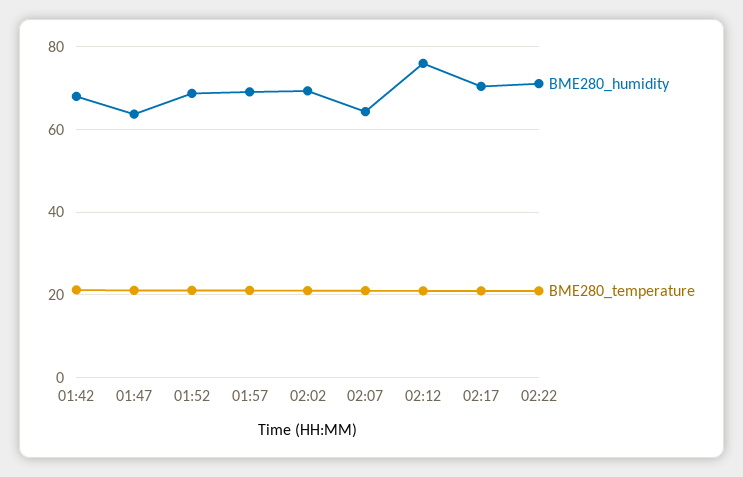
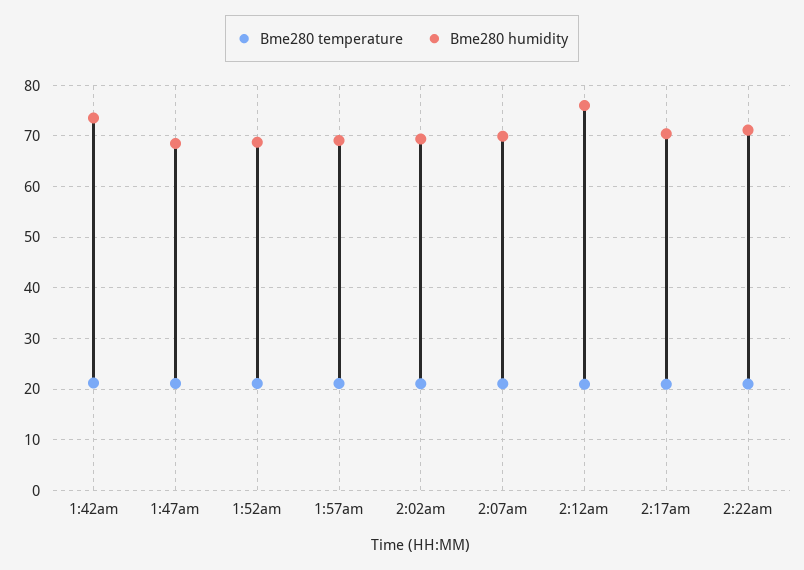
  {
    "BME280_humidity": {
-     "01:42": 68,
+     "01:42": 74,
-     "01:47": 64,
+     "01:47": 68,
      "01:52": 68,
      "01:57": 70,
      "02:02": 70,
-     "02:07": 64,
+     "02:07": 70,
      "02:12": 76,
      "02:17": 70,
      "02:22": 72
    },
    "BME280_temperature": {
      "01:42": 22,
      "01:47": 22,
      "01:52": 22,
      "01:57": 22,
      "02:02": 22,
      "02:07": 22,
      "02:12": 20,
      "02:17": 20,
      "02:22": 20
    }
  }

